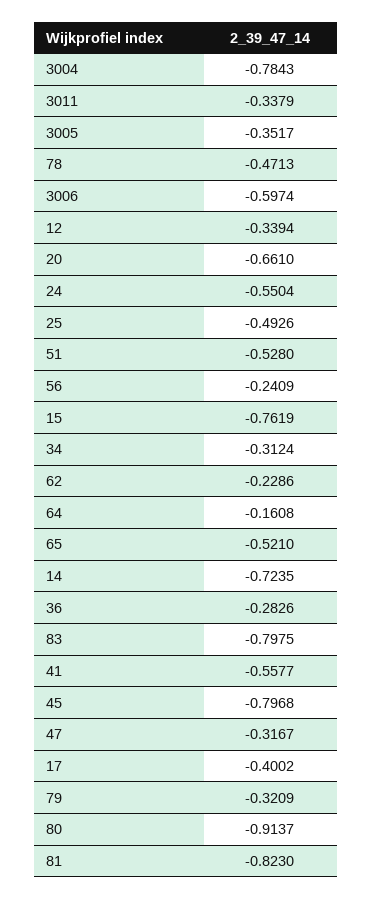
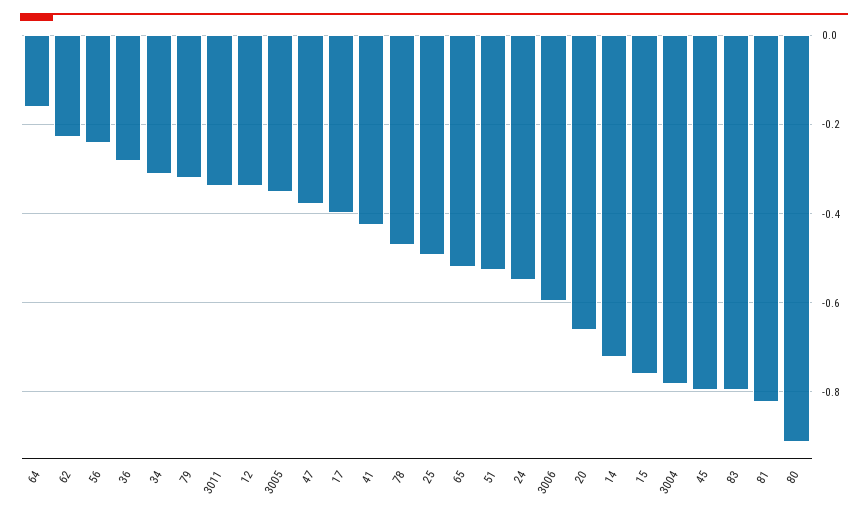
  {
    "3004": -0.7843,
    "3011": -0.3379,
    "3005": -0.3517,
    "78": -0.4713,
    "3006": -0.5974,
    "12": -0.3394,
    "20": -0.661,
    "24": -0.5504,
    "25": -0.4926,
    "51": -0.528,
    "56": -0.2409,
    "15": -0.7619,
    "34": -0.3124,
    "62": -0.2286,
    "64": -0.1608,
    "65": -0.521,
    "14": -0.7235,
    "36": -0.2826,
    "83": -0.7975,
-   "41": -0.5577,
+   "41": -0.42,
    "45": -0.7968,
-   "47": -0.3167,
+   "47": -0.38,
    "17": -0.4002,
    "79": -0.3209,
    "80": -0.9137,
    "81": -0.823
  }

